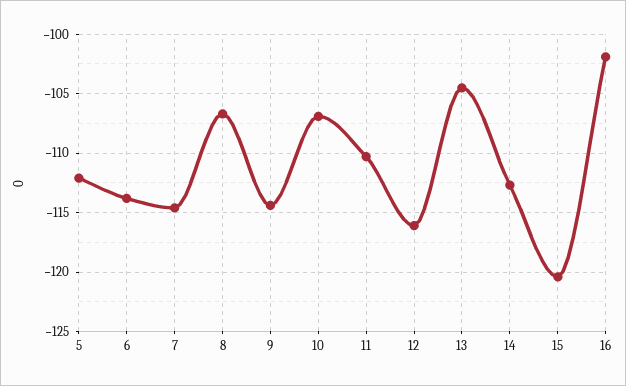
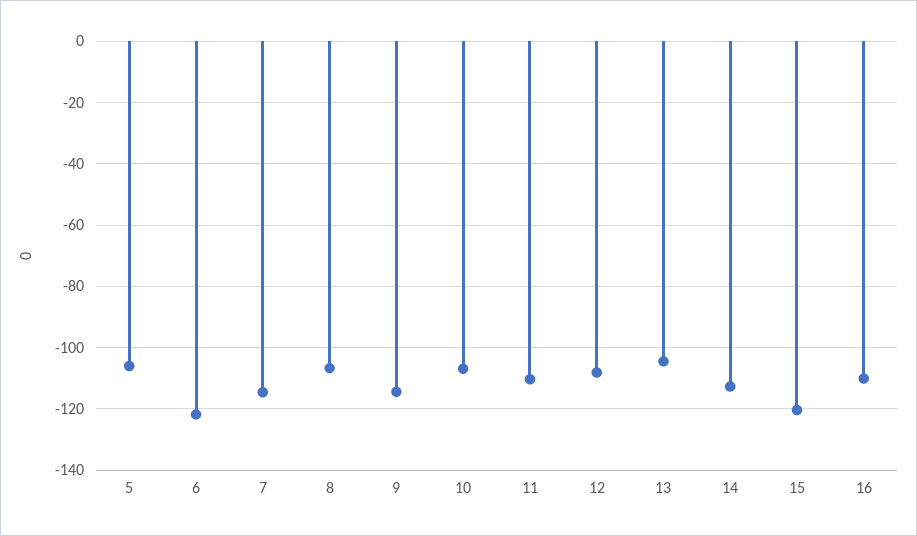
  {
-   "5": -112,
+   "5": -106,
-   "6": -114,
+   "6": -122,
    "7": -115,
    "8": -107,
    "9": -114,
    "10": -107,
    "11": -110,
-   "12": -116,
+   "12": -108,
    "13": -105,
    "14": -113,
    "15": -120,
-   "16": -102
+   "16": -110
  }

